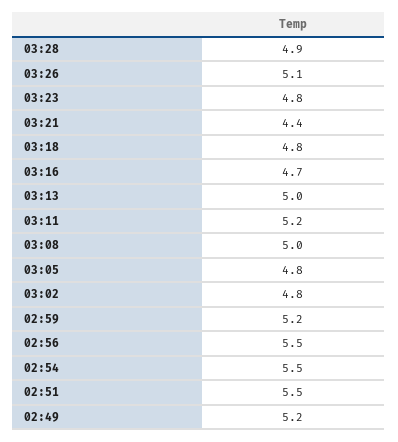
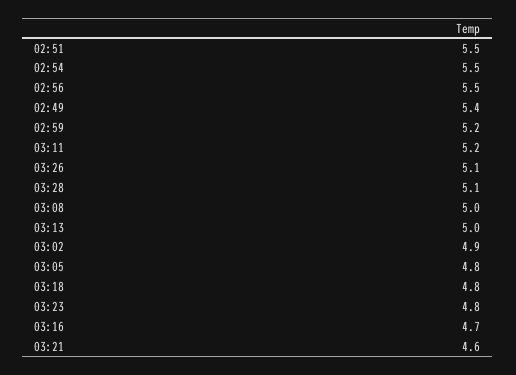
  {
-   "03:28": 4.9,
+   "03:28": 5.1,
    "03:26": 5.1,
    "03:23": 4.8,
-   "03:21": 4.4,
+   "03:21": 4.6,
    "03:18": 4.8,
    "03:16": 4.7,
    "03:13": 5,
    "03:11": 5.2,
    "03:08": 5,
    "03:05": 4.8,
-   "03:02": 4.8,
+   "03:02": 4.9,
    "02:59": 5.2,
    "02:56": 5.5,
    "02:54": 5.5,
    "02:51": 5.5,
-   "02:49": 5.2
+   "02:49": 5.4
  }

